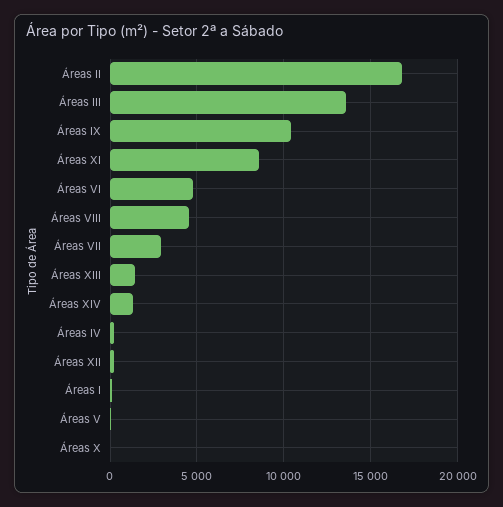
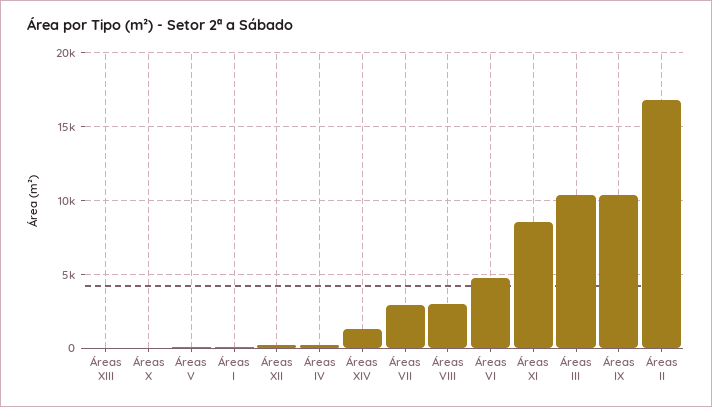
  {
    "Áreas II": 17000,
-   "Áreas III": 13500,
+   "Áreas III": 10500,
    "Áreas IX": 10500,
    "Áreas XI": 8500,
    "Áreas VI": 5000,
-   "Áreas VIII": 4500,
+   "Áreas VIII": 3000,
    "Áreas VII": 3000,
-   "Áreas XIII": 1500,
+   "Áreas XIII": 0,
    "Áreas XIV": 1500,
    "Áreas IV": 500,
    "Áreas XII": 0,
    "Áreas I": 0,
    "Áreas V": 0,
    "Áreas X": 0
  }

